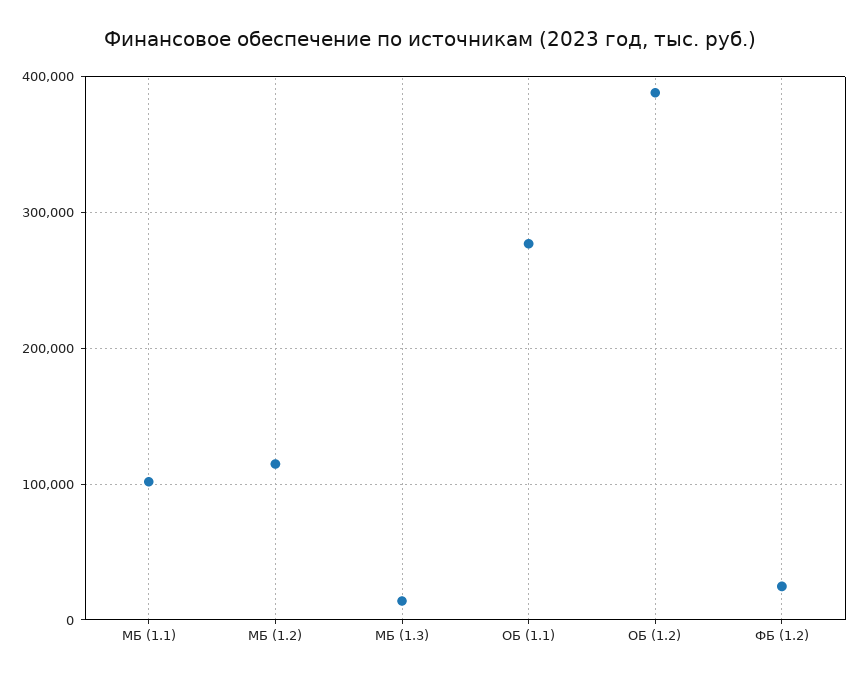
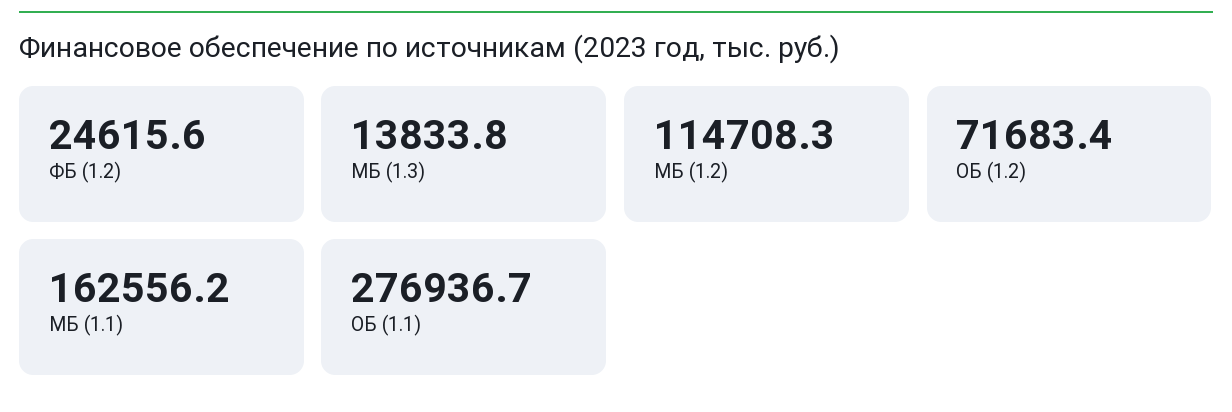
  {
-   "МБ (1.1)": 100000,
+   "МБ (1.1)": 162556.2,
    "МБ (1.2)": 114708.3,
    "МБ (1.3)": 13833.8,
    "ОБ (1.1)": 276936.7,
-   "ОБ (1.2)": 390000,
+   "ОБ (1.2)": 71683.4,
    "ФБ (1.2)": 24615.6
  }

